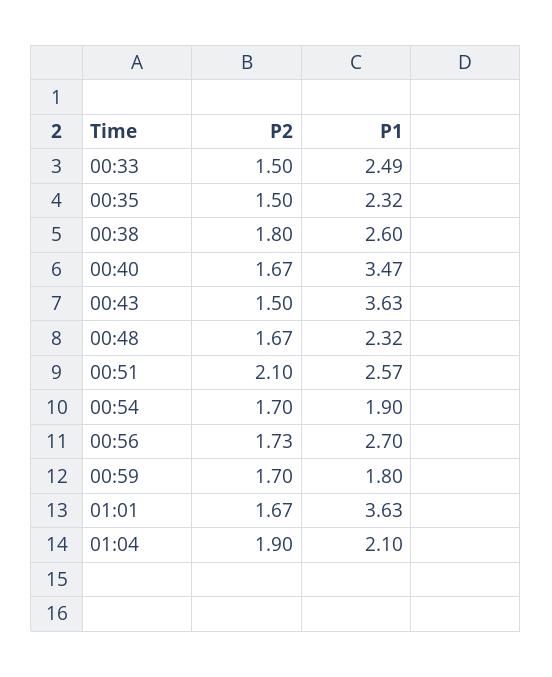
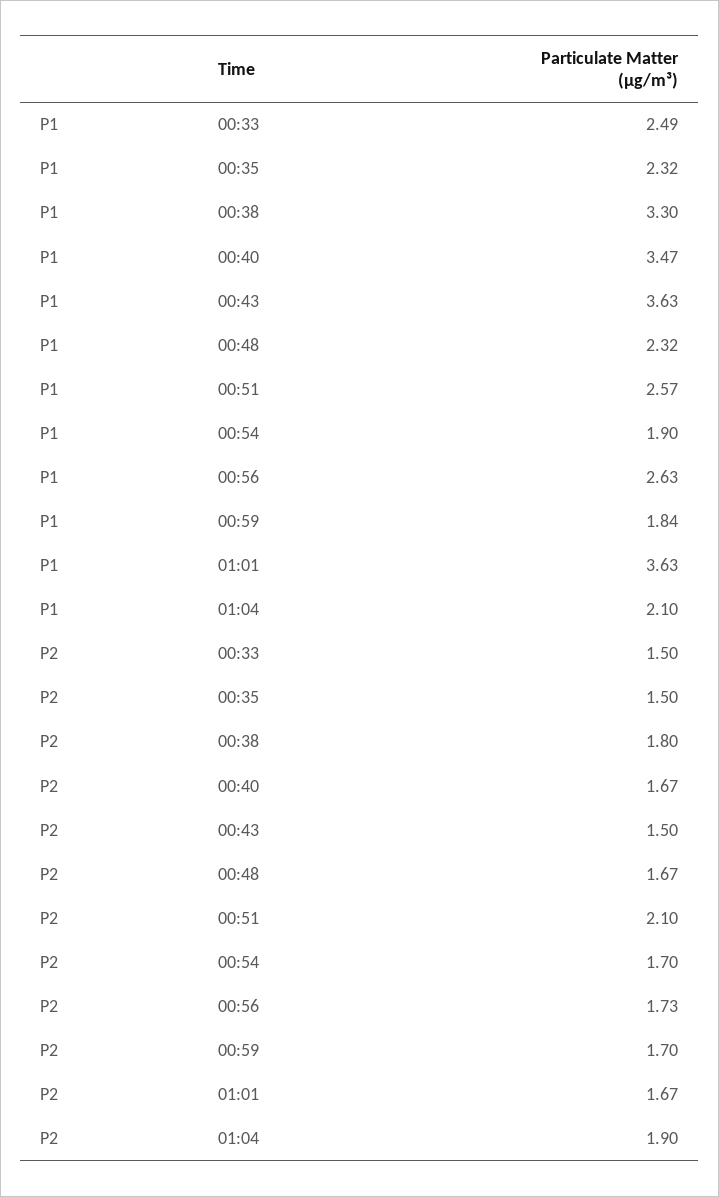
  {
    "P2": {
      "00:33": 1.5,
      "00:35": 1.5,
      "00:38": 1.8,
      "00:40": 1.67,
      "00:43": 1.5,
      "00:48": 1.67,
      "00:51": 2.1,
      "00:54": 1.7,
      "00:56": 1.73,
      "00:59": 1.7,
      "01:01": 1.67,
      "01:04": 1.9
    },
    "P1": {
      "00:33": 2.49,
      "00:35": 2.32,
-     "00:38": 2.6,
+     "00:38": 3.3,
      "00:40": 3.47,
      "00:43": 3.63,
      "00:48": 2.32,
      "00:51": 2.57,
      "00:54": 1.9,
-     "00:56": 2.7,
+     "00:56": 2.63,
-     "00:59": 1.8,
+     "00:59": 1.84,
      "01:01": 3.63,
      "01:04": 2.1
    }
  }

